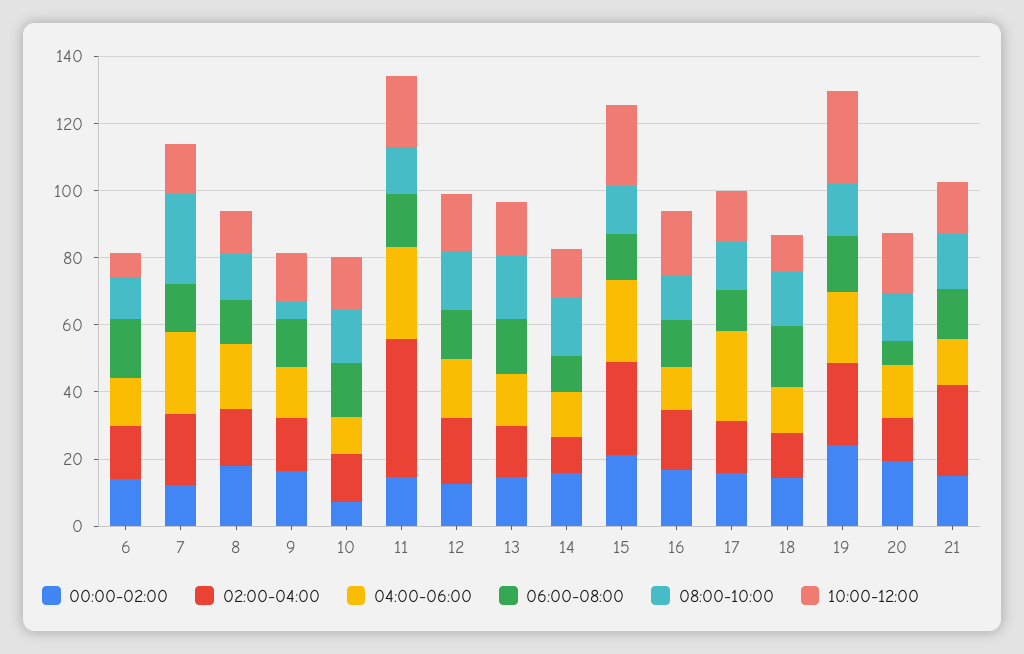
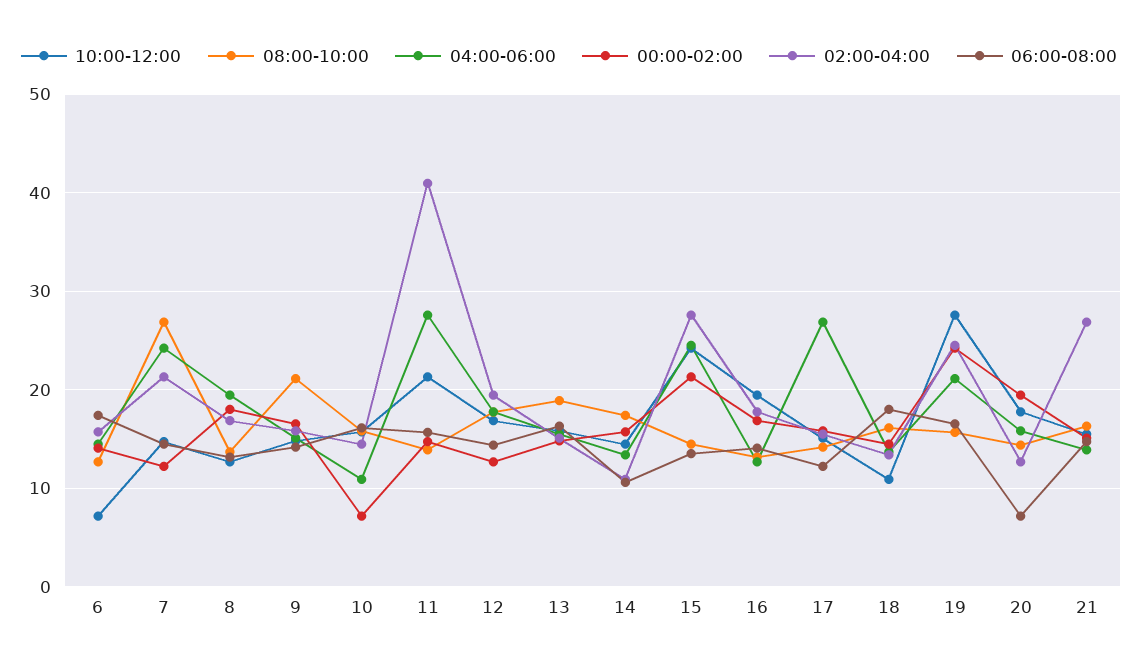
  {
    "00:00-02:00": {
      "6": 14,
      "7": 12,
      "8": 18,
      "9": 17,
      "10": 7,
      "11": 15,
      "12": 13,
      "13": 15,
      "14": 16,
      "15": 21,
      "16": 17,
      "17": 16,
      "18": 14,
      "19": 24,
      "20": 19,
      "21": 15
    },
    "02:00-04:00": {
      "6": 16,
      "7": 21,
      "8": 17,
      "9": 16,
      "10": 14,
      "11": 41,
      "12": 19,
      "13": 15,
      "14": 11,
      "15": 28,
      "16": 18,
      "17": 16,
      "18": 13,
      "19": 25,
      "20": 13,
      "21": 27
    },
    "04:00-06:00": {
      "6": 14,
      "7": 24,
      "8": 19,
      "9": 15,
      "10": 11,
      "11": 28,
      "12": 18,
      "13": 16,
      "14": 13,
      "15": 25,
      "16": 13,
      "17": 27,
      "18": 14,
      "19": 21,
      "20": 16,
      "21": 14
    },
    "06:00-08:00": {
      "6": 17,
      "7": 14,
      "8": 13,
      "9": 14,
      "10": 16,
      "11": 16,
      "12": 14,
      "13": 16,
      "14": 11,
      "15": 14,
      "16": 14,
      "17": 12,
      "18": 18,
      "19": 17,
      "20": 7,
      "21": 15
    },
    "08:00-10:00": {
      "6": 13,
      "7": 27,
      "8": 14,
-     "9": 5,
+     "9": 21,
      "10": 16,
      "11": 14,
      "12": 18,
      "13": 19,
      "14": 17,
      "15": 14,
      "16": 13,
      "17": 14,
      "18": 16,
      "19": 16,
      "20": 14,
      "21": 16
    },
    "10:00-12:00": {
      "6": 7,
      "7": 15,
      "8": 13,
      "9": 15,
      "10": 16,
      "11": 21,
      "12": 17,
      "13": 16,
      "14": 14,
      "15": 24,
      "16": 19,
      "17": 15,
      "18": 11,
      "19": 28,
      "20": 18,
      "21": 16
    }
  }

